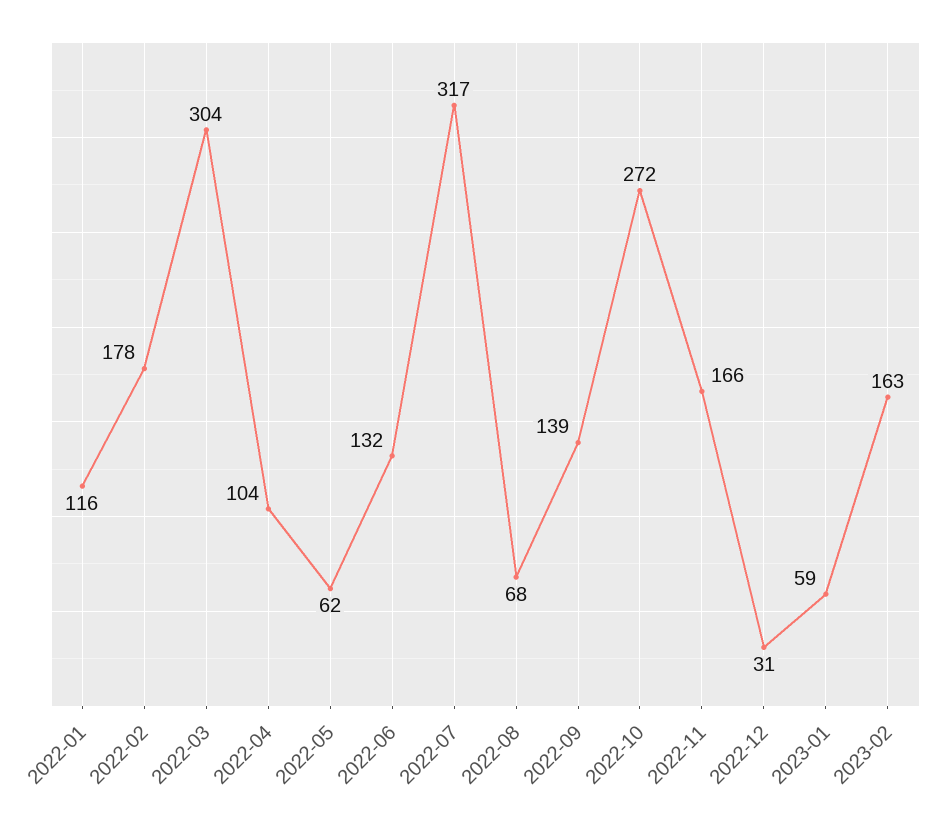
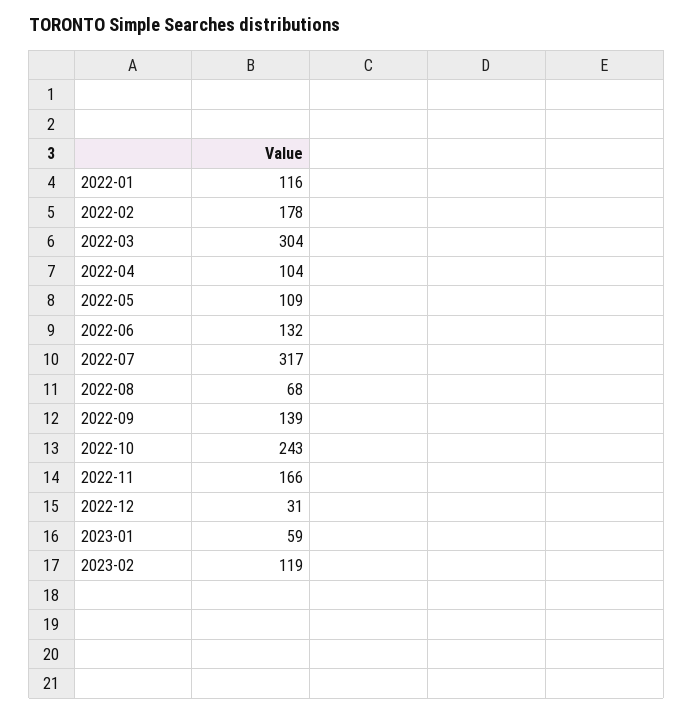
  {
    "2022-01": 116,
    "2022-02": 178,
    "2022-03": 304,
    "2022-04": 104,
-   "2022-05": 62,
+   "2022-05": 109,
    "2022-06": 132,
    "2022-07": 317,
    "2022-08": 68,
    "2022-09": 139,
-   "2022-10": 272,
+   "2022-10": 243,
    "2022-11": 166,
    "2022-12": 31,
    "2023-01": 59,
-   "2023-02": 163
+   "2023-02": 119
  }

